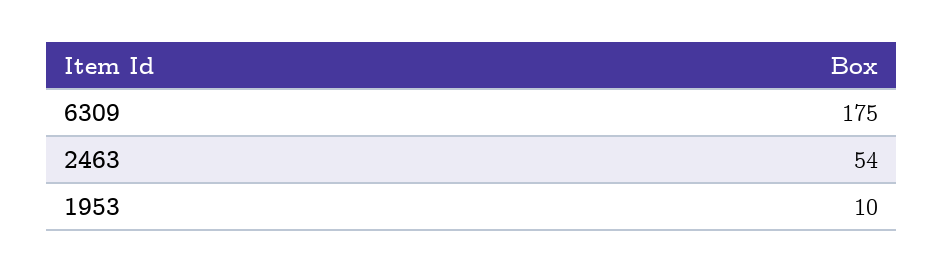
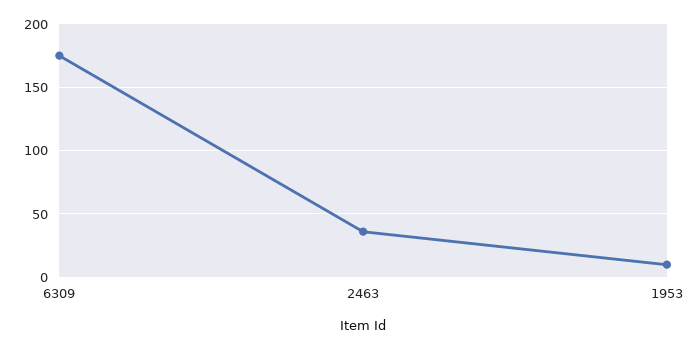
  {
    "6309": 175,
-   "2463": 54,
+   "2463": 35,
    "1953": 10
  }

